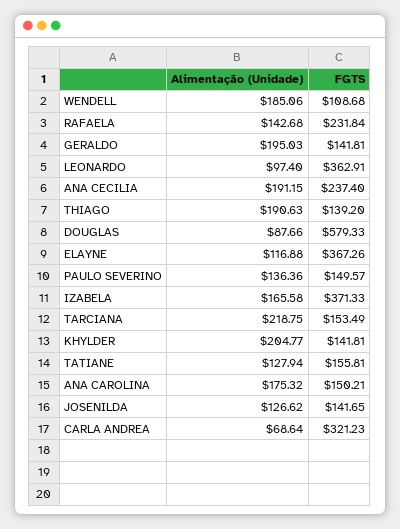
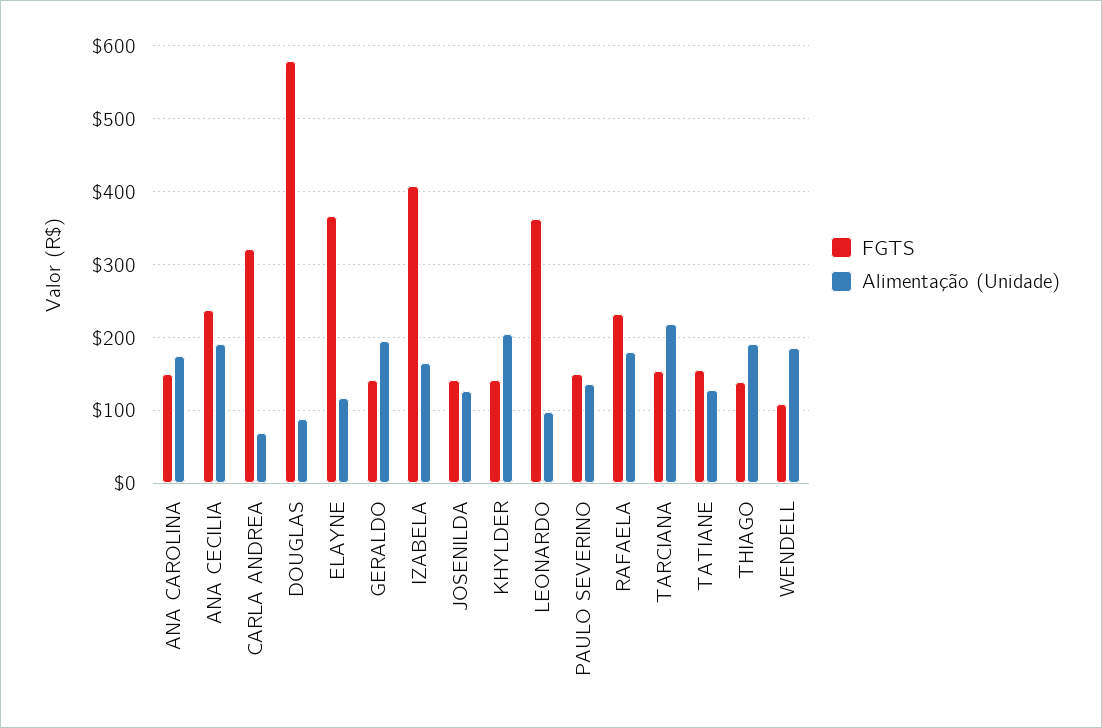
  {
    "Alimentação (Unidade)": {
      "WENDELL": 185.06,
-     "RAFAELA": 142.68,
+     "RAFAELA": 180,
      "GERALDO": 195.03,
      "LEONARDO": 97.4,
      "ANA CECILIA": 191.15,
      "THIAGO": 190.63,
      "DOUGLAS": 87.66,
      "ELAYNE": 116.88,
      "PAULO SEVERINO": 136.36,
      "IZABELA": 165.58,
      "TARCIANA": 218.75,
      "KHYLDER": 204.77,
      "TATIANE": 127.94,
      "ANA CAROLINA": 175.32,
      "JOSENILDA": 126.62,
      "CARLA ANDREA": 68.64
    },
    "FGTS": {
      "WENDELL": 108.68,
      "RAFAELA": 231.84,
      "GERALDO": 141.81,
      "LEONARDO": 362.91,
      "ANA CECILIA": 237.4,
      "THIAGO": 139.2,
      "DOUGLAS": 579.33,
      "ELAYNE": 367.26,
      "PAULO SEVERINO": 149.57,
-     "IZABELA": 371.33,
+     "IZABELA": 410,
      "TARCIANA": 153.49,
      "KHYLDER": 141.81,
      "TATIANE": 155.81,
      "ANA CAROLINA": 150.21,
      "JOSENILDA": 141.65,
      "CARLA ANDREA": 321.23
    }
  }

